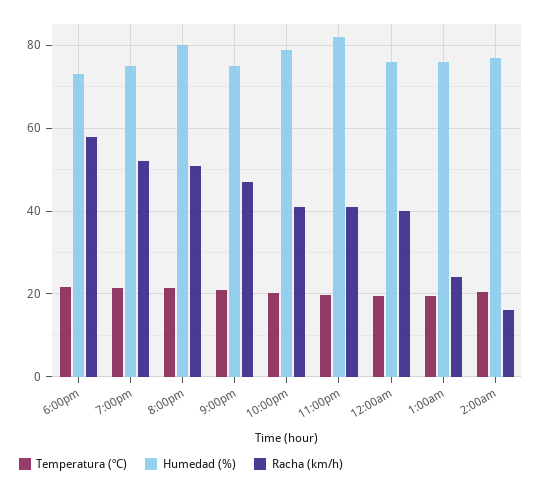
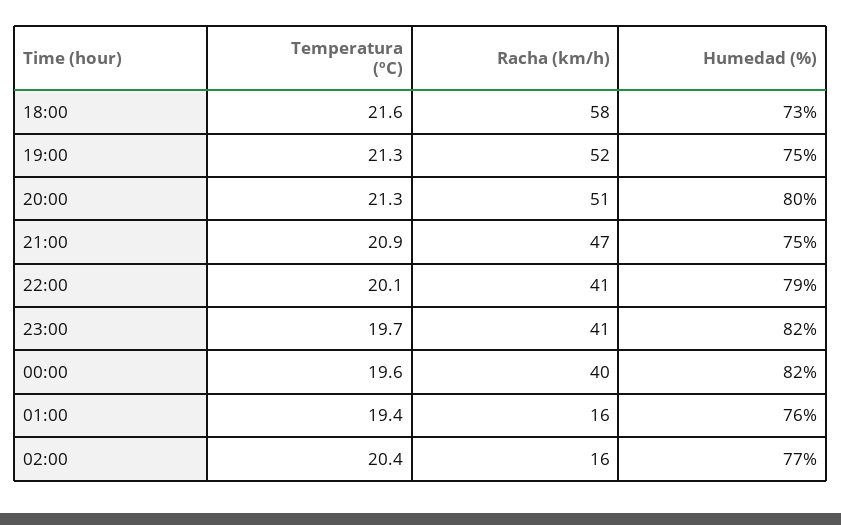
  {
    "Temperatura (ºC)": {
      "6:00pm": 21.6,
      "7:00pm": 21.3,
      "8:00pm": 21.3,
      "9:00pm": 20.9,
      "10:00pm": 20.1,
      "11:00pm": 19.7,
      "12:00am": 19.6,
      "1:00am": 19.4,
      "2:00am": 20.4
    },
    "Humedad (%)": {
      "6:00pm": 73,
      "7:00pm": 75,
      "8:00pm": 80,
      "9:00pm": 75,
      "10:00pm": 79,
      "11:00pm": 82,
-     "12:00am": 76,
+     "12:00am": 82,
      "1:00am": 76,
      "2:00am": 77
    },
    "Racha (km/h)": {
      "6:00pm": 58,
      "7:00pm": 52,
      "8:00pm": 51,
      "9:00pm": 47,
      "10:00pm": 41,
      "11:00pm": 41,
      "12:00am": 40,
-     "1:00am": 24,
+     "1:00am": 16,
      "2:00am": 16
    }
  }

